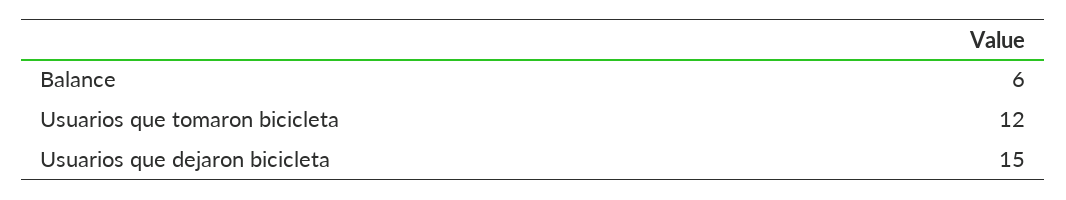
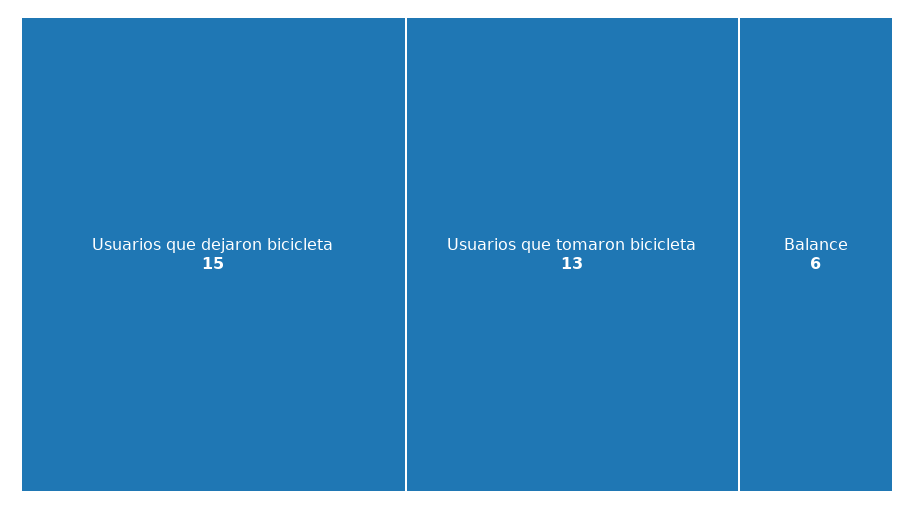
  {
    "Balance": 6,
-   "Usuarios que tomaron bicicleta": 12,
+   "Usuarios que tomaron bicicleta": 13,
    "Usuarios que dejaron bicicleta": 15
  }

